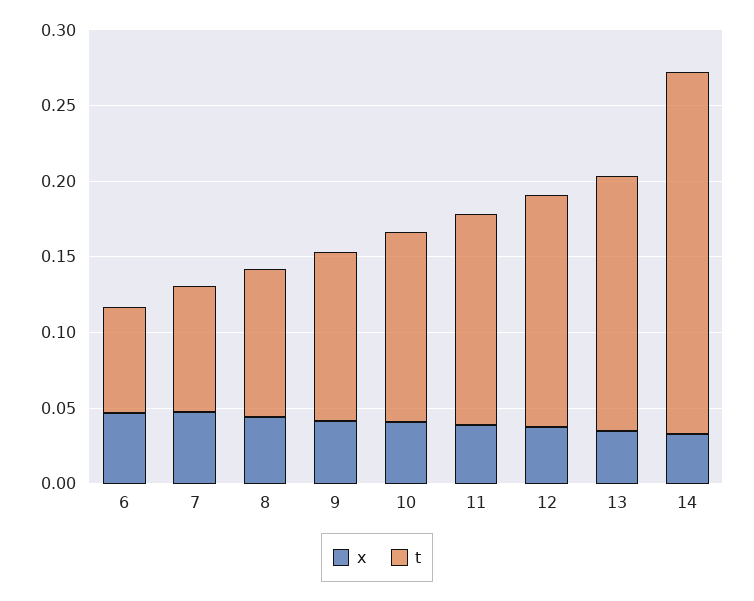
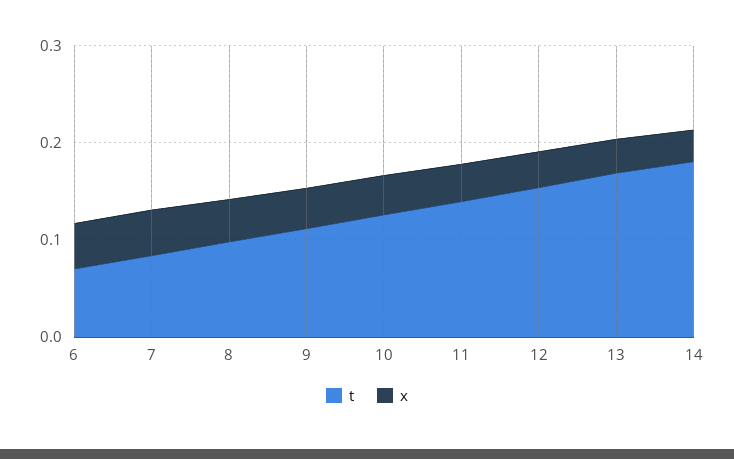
  {
    "x": {
      "6": 0.05,
      "7": 0.05,
      "8": 0.04,
      "9": 0.04,
      "10": 0.04,
      "11": 0.04,
      "12": 0.04,
      "13": 0.03,
      "14": 0.03
    },
    "t": {
      "6": 0.07,
      "7": 0.08,
      "8": 0.1,
      "9": 0.11,
      "10": 0.13,
      "11": 0.14,
      "12": 0.15,
      "13": 0.17,
-     "14": 0.24
+     "14": 0.18
    }
  }

